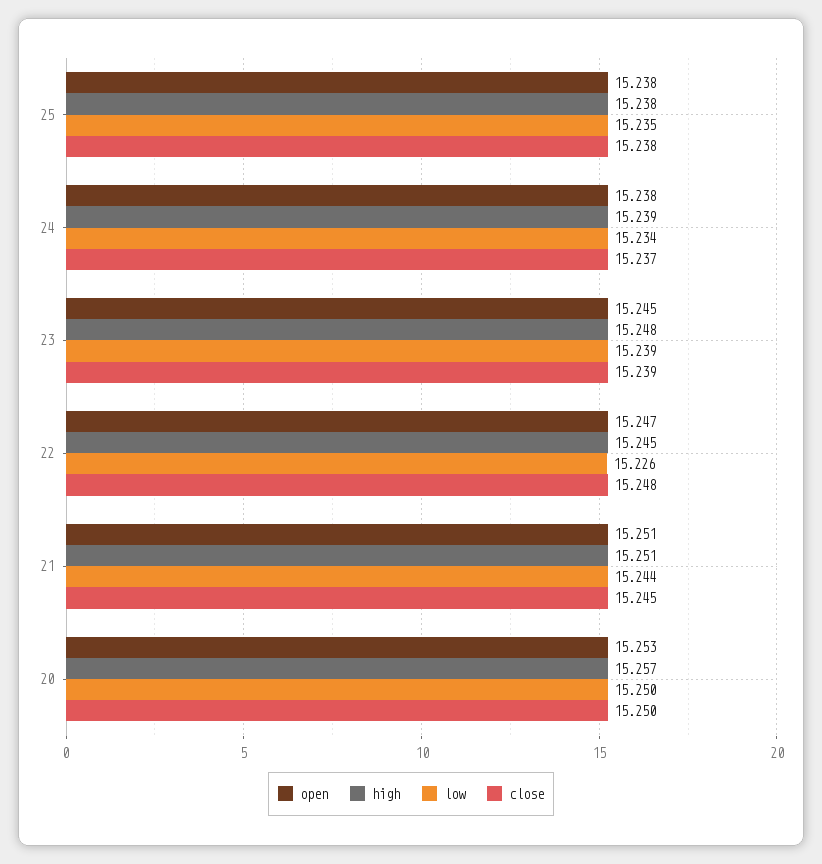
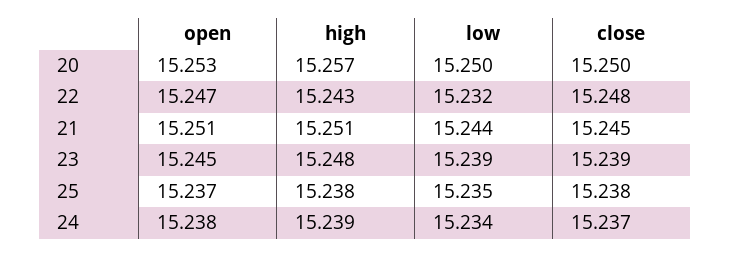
  {
    "open": {
-     "25": 15.238,
+     "25": 15.237,
      "24": 15.238,
      "23": 15.245,
      "22": 15.247,
      "21": 15.251,
      "20": 15.253
    },
    "high": {
      "25": 15.238,
      "24": 15.239,
      "23": 15.248,
-     "22": 15.245,
+     "22": 15.243,
      "21": 15.251,
      "20": 15.257
    },
    "low": {
      "25": 15.235,
      "24": 15.234,
      "23": 15.239,
-     "22": 15.226,
+     "22": 15.232,
      "21": 15.244,
      "20": 15.25
    },
    "close": {
      "25": 15.238,
      "24": 15.237,
      "23": 15.239,
      "22": 15.248,
      "21": 15.245,
      "20": 15.25
    }
  }

